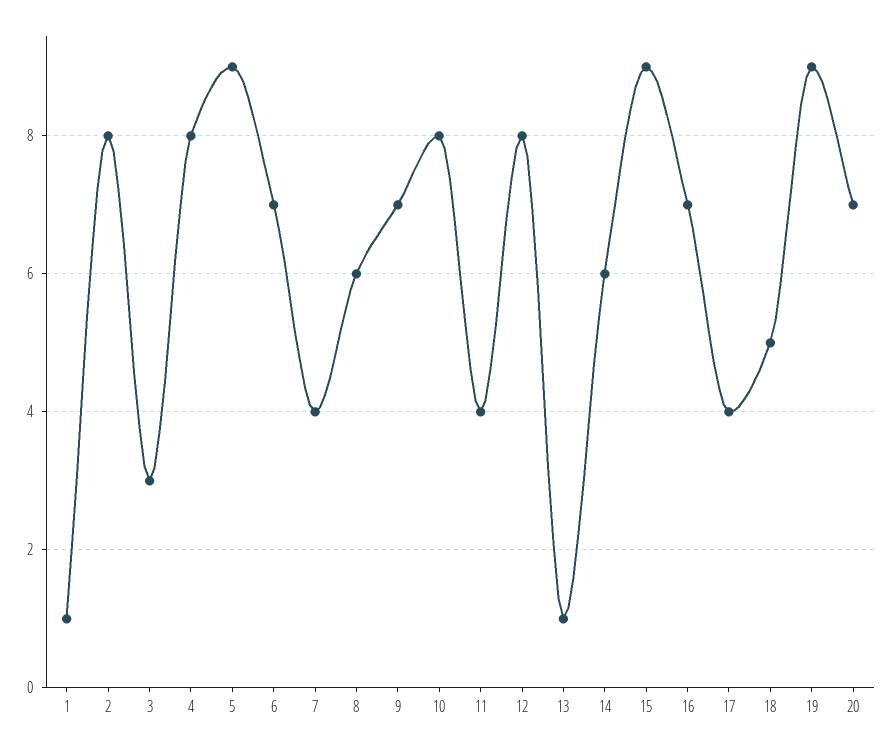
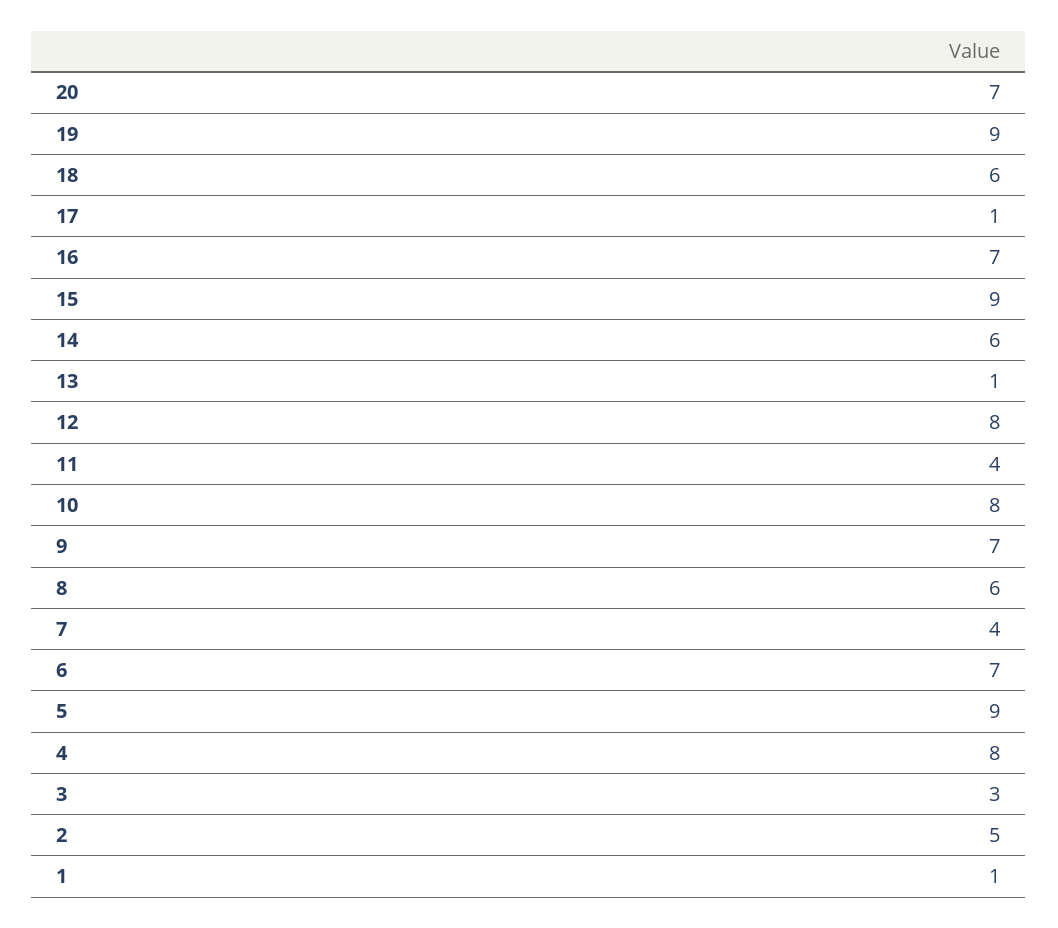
  {
    "1": 1,
-   "2": 8,
+   "2": 5,
    "3": 3,
    "4": 8,
    "5": 9,
    "6": 7,
    "7": 4,
    "8": 6,
    "9": 7,
    "10": 8,
    "11": 4,
    "12": 8,
    "13": 1,
    "14": 6,
    "15": 9,
    "16": 7,
-   "17": 4,
+   "17": 1,
-   "18": 5,
+   "18": 6,
    "19": 9,
    "20": 7
  }

